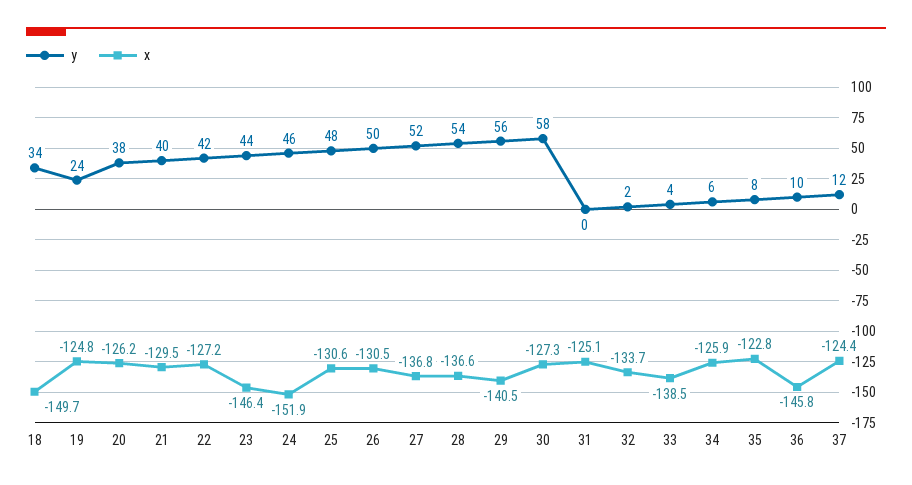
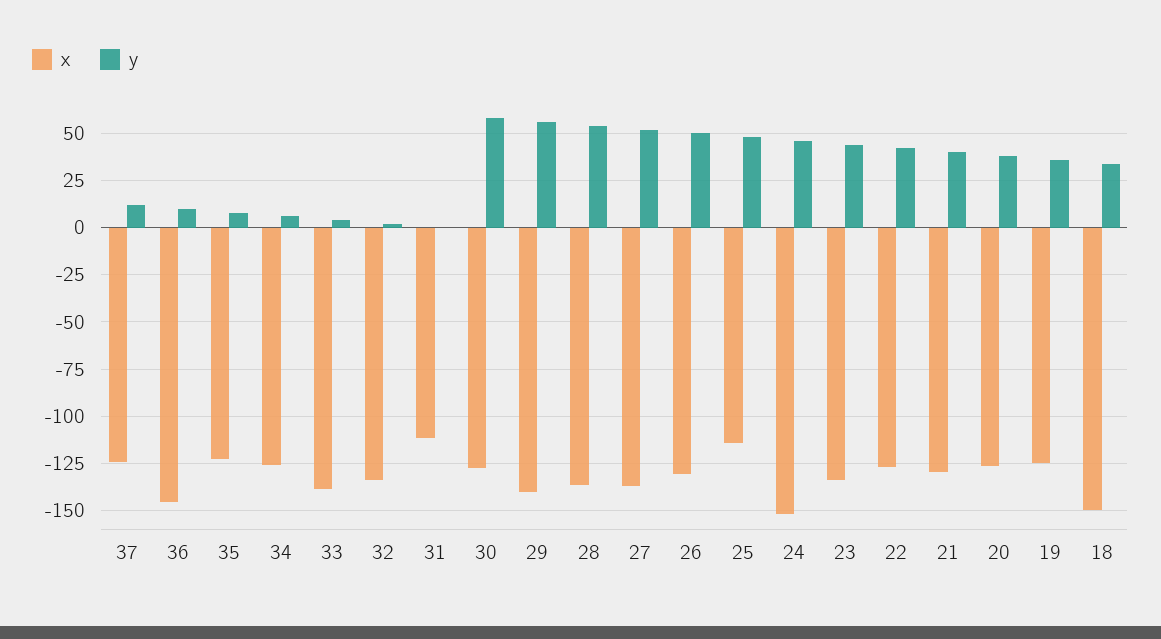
  {
    "y": {
      "18": 34,
-     "19": 24,
+     "19": 35,
      "20": 38,
      "21": 40,
      "22": 42,
      "23": 44,
      "24": 46,
      "25": 48,
      "26": 50,
      "27": 52,
      "28": 54,
      "29": 56,
      "30": 58,
      "31": 0,
      "32": 2,
      "33": 4,
      "34": 6,
      "35": 8,
      "36": 10,
      "37": 12
    },
    "x": {
      "18": -149.7,
      "19": -124.8,
      "20": -126.2,
      "21": -129.5,
      "22": -127.2,
-     "23": -146.4,
+     "23": -135,
      "24": -151.9,
-     "25": -130.6,
+     "25": -115,
      "26": -130.5,
      "27": -136.8,
      "28": -136.6,
      "29": -140.5,
      "30": -127.3,
-     "31": -125.1,
+     "31": -110,
      "32": -133.7,
      "33": -138.5,
      "34": -125.9,
      "35": -122.8,
      "36": -145.8,
      "37": -124.4
    }
  }

